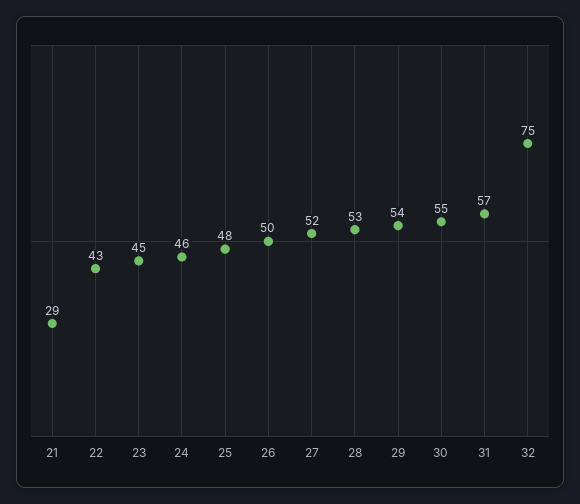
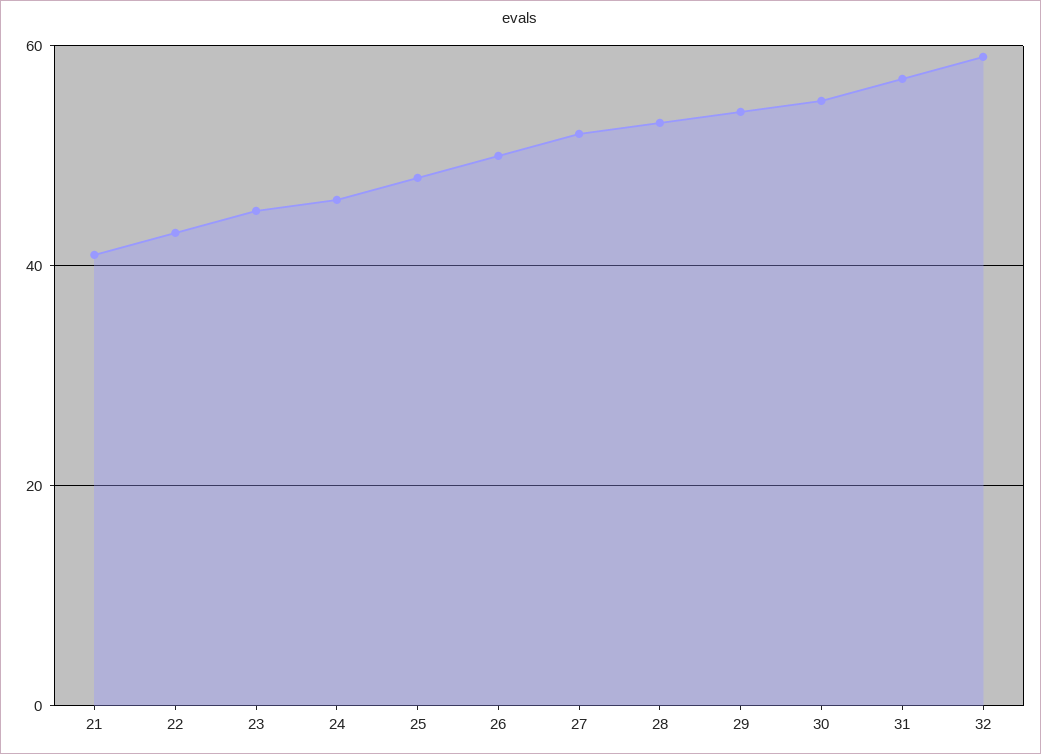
  {
-   "21": 29,
+   "21": 40,
    "22": 43,
    "23": 45,
    "24": 46,
    "25": 48,
    "26": 50,
    "27": 52,
    "28": 53,
    "29": 54,
    "30": 55,
    "31": 57,
-   "32": 75
+   "32": 60
  }

